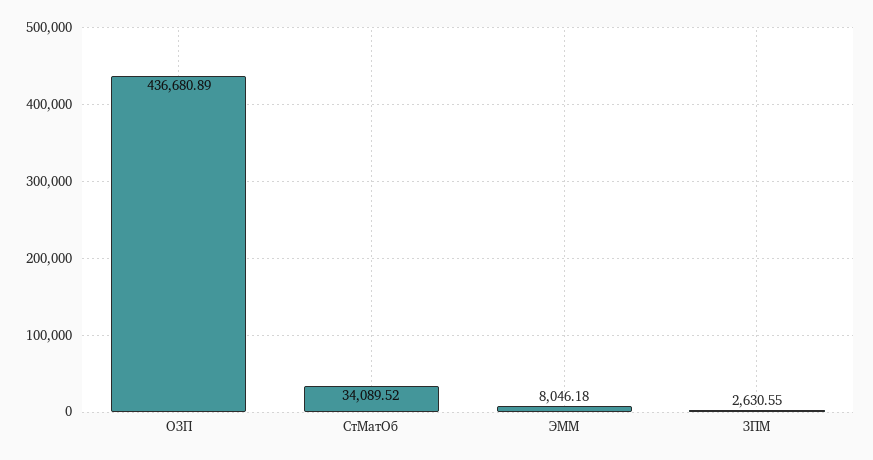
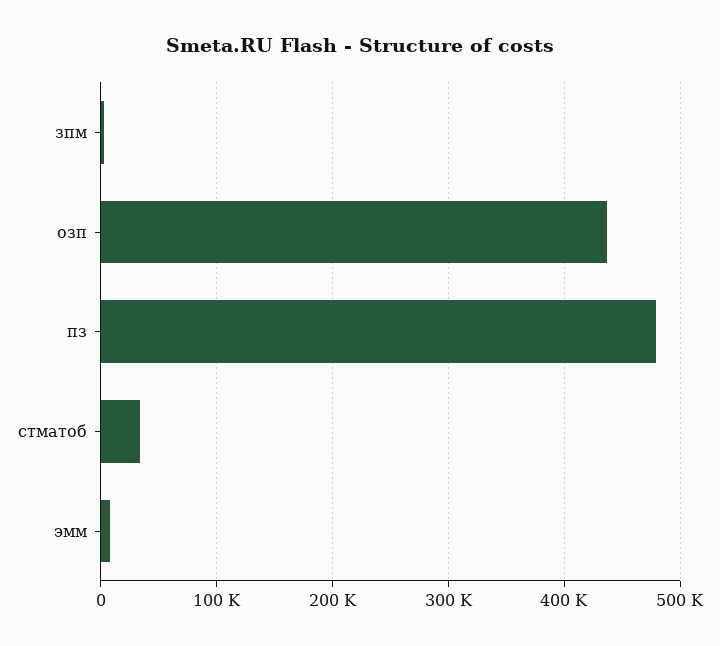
  {
    "ОЗП": 436680.89,
    "СтМатОб": 34089.52,
    "ЭММ": 8046.18,
-   "ЗПМ": 2630.55
+   "ЗПМ": 2630.55,
+   "пз": 480000
  }

